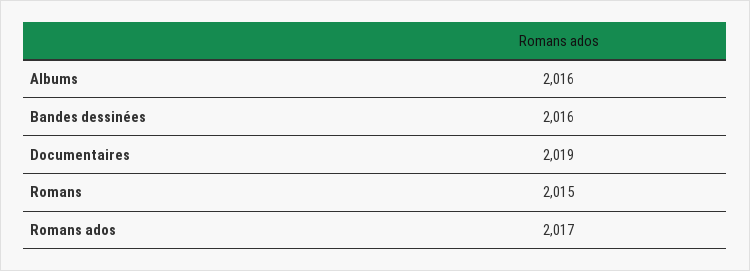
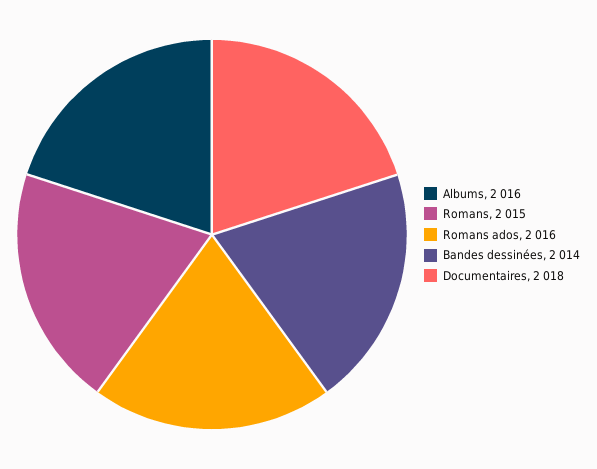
  {
    "Albums": 2016,
-   "Bandes dessinées": 2016,
+   "Bandes dessinées": 2014,
-   "Documentaires": 2019,
+   "Documentaires": 2018,
    "Romans": 2015,
-   "Romans ados": 2017
+   "Romans ados": 2016
  }

